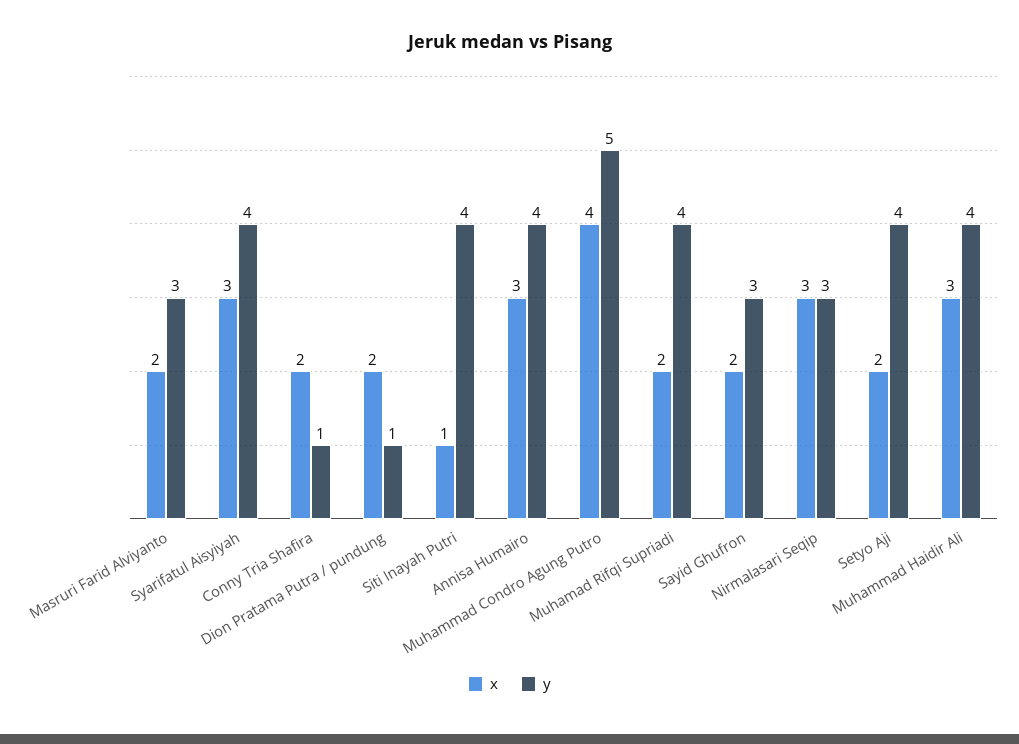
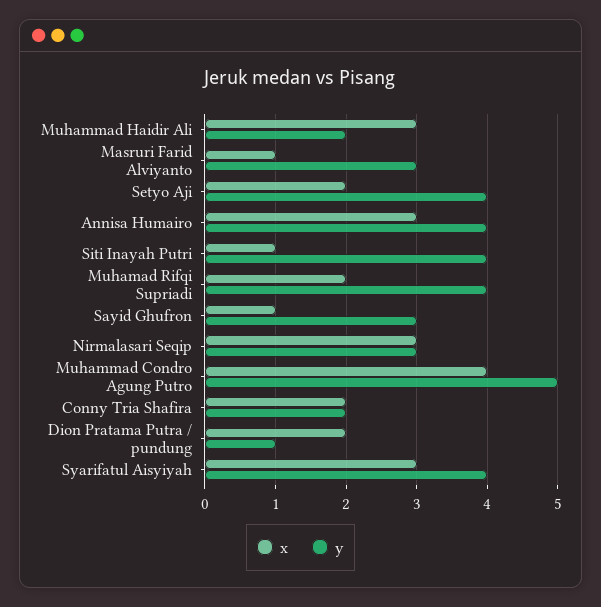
  {
    "x": {
-     "Masruri Farid Alviyanto": 2,
+     "Masruri Farid Alviyanto": 1,
      "Syarifatul Aisyiyah": 3,
      "Conny Tria Shafira": 2,
      "Dion Pratama Putra / pundung": 2,
      "Siti Inayah Putri": 1,
      "Annisa Humairo": 3,
      "Muhammad Condro Agung Putro": 4,
      "Muhamad Rifqi Supriadi": 2,
-     "Sayid Ghufron": 2,
+     "Sayid Ghufron": 1,
      "Nirmalasari Seqip": 3,
      "Setyo Aji": 2,
      "Muhammad Haidir Ali": 3
    },
    "y": {
      "Masruri Farid Alviyanto": 3,
      "Syarifatul Aisyiyah": 4,
-     "Conny Tria Shafira": 1,
+     "Conny Tria Shafira": 2,
      "Dion Pratama Putra / pundung": 1,
      "Siti Inayah Putri": 4,
      "Annisa Humairo": 4,
      "Muhammad Condro Agung Putro": 5,
      "Muhamad Rifqi Supriadi": 4,
      "Sayid Ghufron": 3,
      "Nirmalasari Seqip": 3,
      "Setyo Aji": 4,
-     "Muhammad Haidir Ali": 4
+     "Muhammad Haidir Ali": 2
    }
  }

